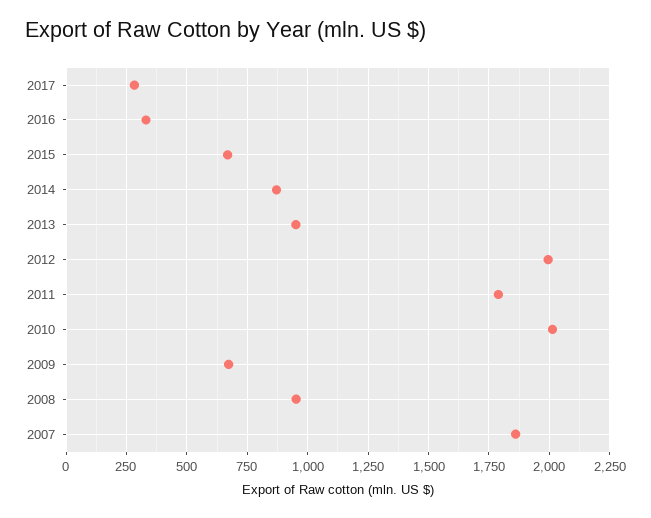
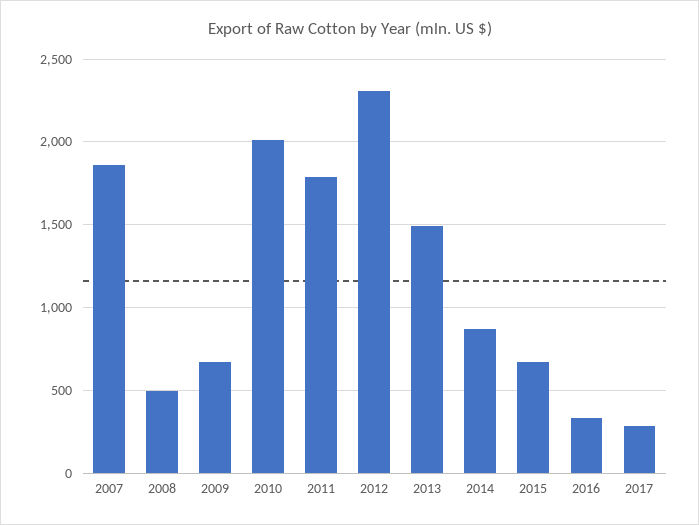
  {
    "2017": 275,
    "2016": 325,
    "2015": 675,
    "2014": 875,
-   "2013": 950,
+   "2013": 1500,
-   "2012": 2000,
+   "2012": 2300,
    "2011": 1800,
    "2010": 2025,
    "2009": 675,
-   "2008": 950,
+   "2008": 500,
    "2007": 1850
  }

